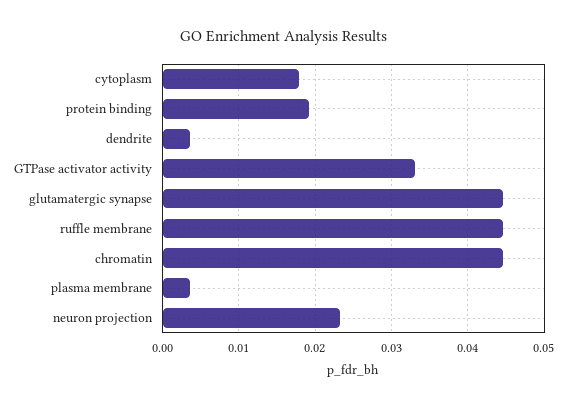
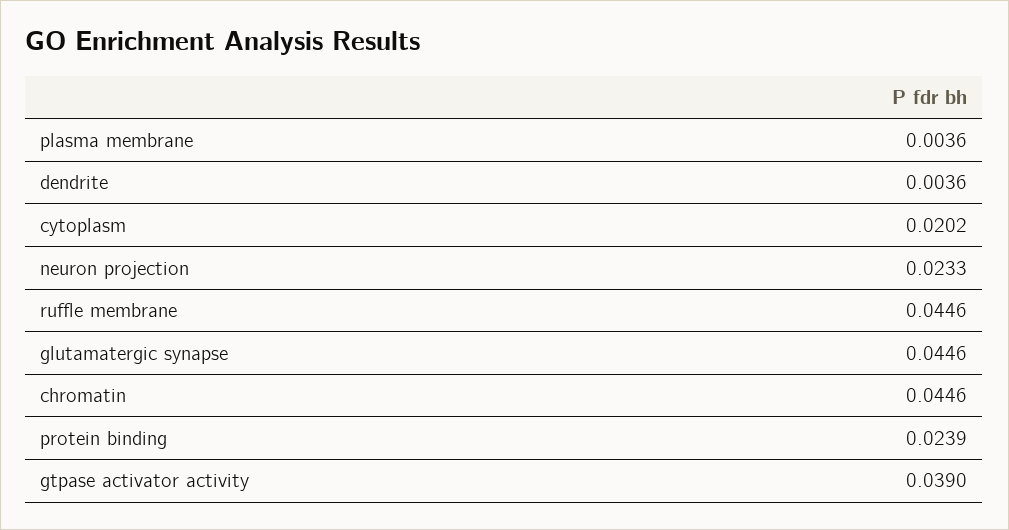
  {
-   "cytoplasm": 0.018,
+   "cytoplasm": 0.0202,
-   "protein binding": 0.019,
+   "protein binding": 0.0239,
    "dendrite": 0.0036,
-   "GTPase activator activity": 0.033,
+   "GTPase activator activity": 0.039,
    "glutamatergic synapse": 0.0446,
    "ruffle membrane": 0.0446,
    "chromatin": 0.0446,
    "plasma membrane": 0.0036,
    "neuron projection": 0.0233
  }

